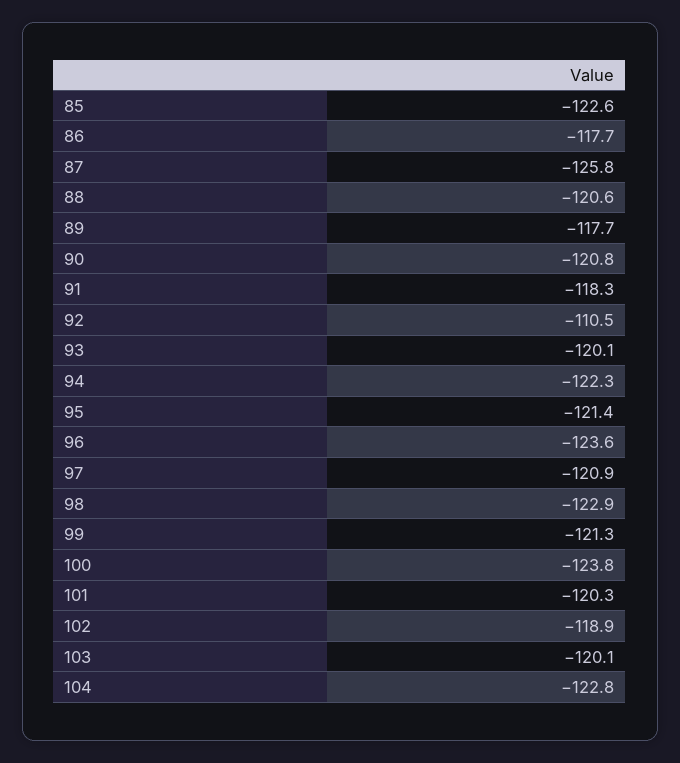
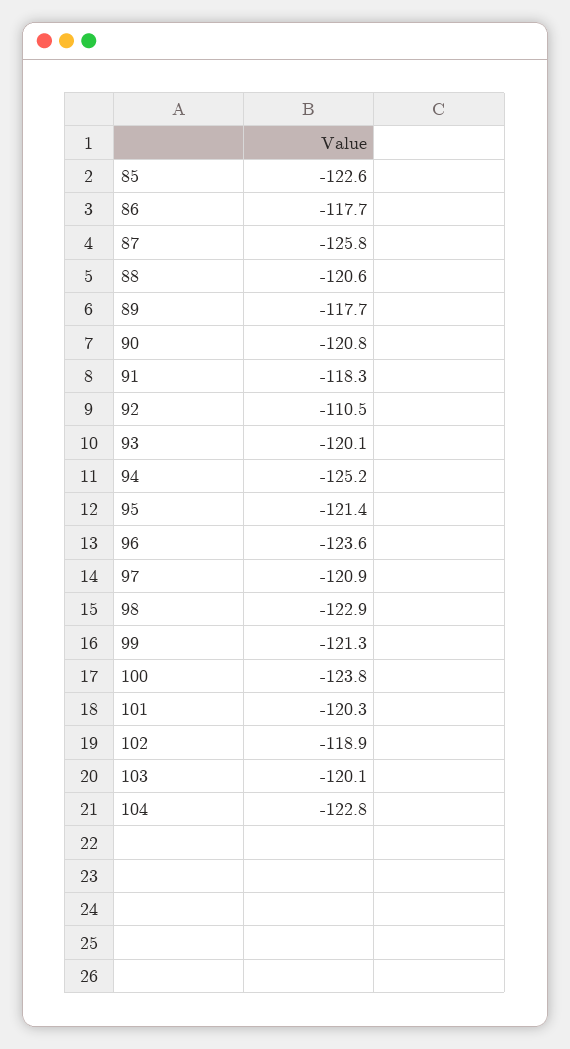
  {
    "85": -122.6,
    "86": -117.7,
    "87": -125.8,
    "88": -120.6,
    "89": -117.7,
    "90": -120.8,
    "91": -118.3,
    "92": -110.5,
    "93": -120.1,
-   "94": -122.3,
+   "94": -125.2,
    "95": -121.4,
    "96": -123.6,
    "97": -120.9,
    "98": -122.9,
    "99": -121.3,
    "100": -123.8,
    "101": -120.3,
    "102": -118.9,
    "103": -120.1,
    "104": -122.8
  }

